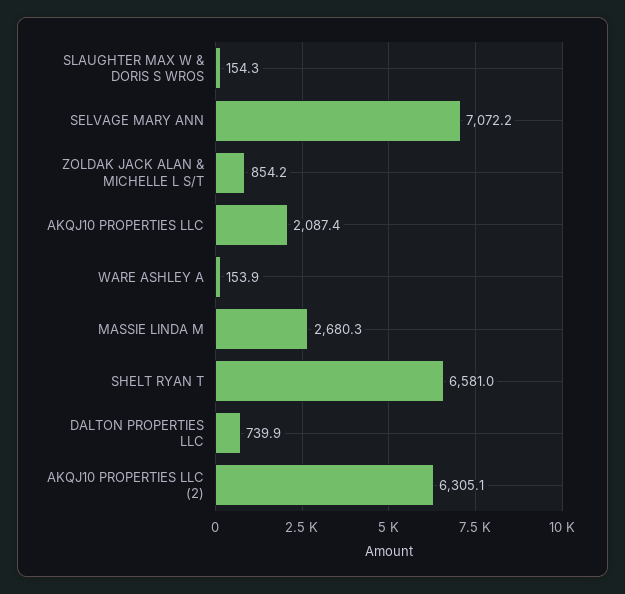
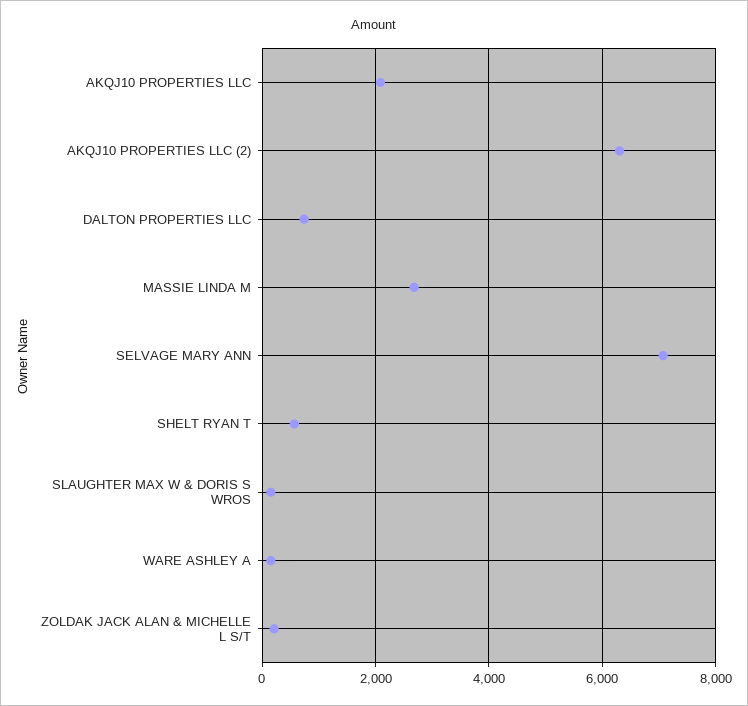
  {
    "SLAUGHTER MAX W & DORIS S WROS": 154.3,
    "SELVAGE MARY ANN": 7072.2,
-   "ZOLDAK JACK ALAN & MICHELLE L S/T": 854.2,
+   "ZOLDAK JACK ALAN & MICHELLE L S/T": 200,
    "AKQJ10 PROPERTIES LLC": 2087.4,
    "WARE ASHLEY A": 153.9,
    "MASSIE LINDA M": 2680.3,
-   "SHELT RYAN T": 6581,
+   "SHELT RYAN T": 600,
    "DALTON PROPERTIES LLC": 739.9,
    "AKQJ10 PROPERTIES LLC (2)": 6305.1
  }

